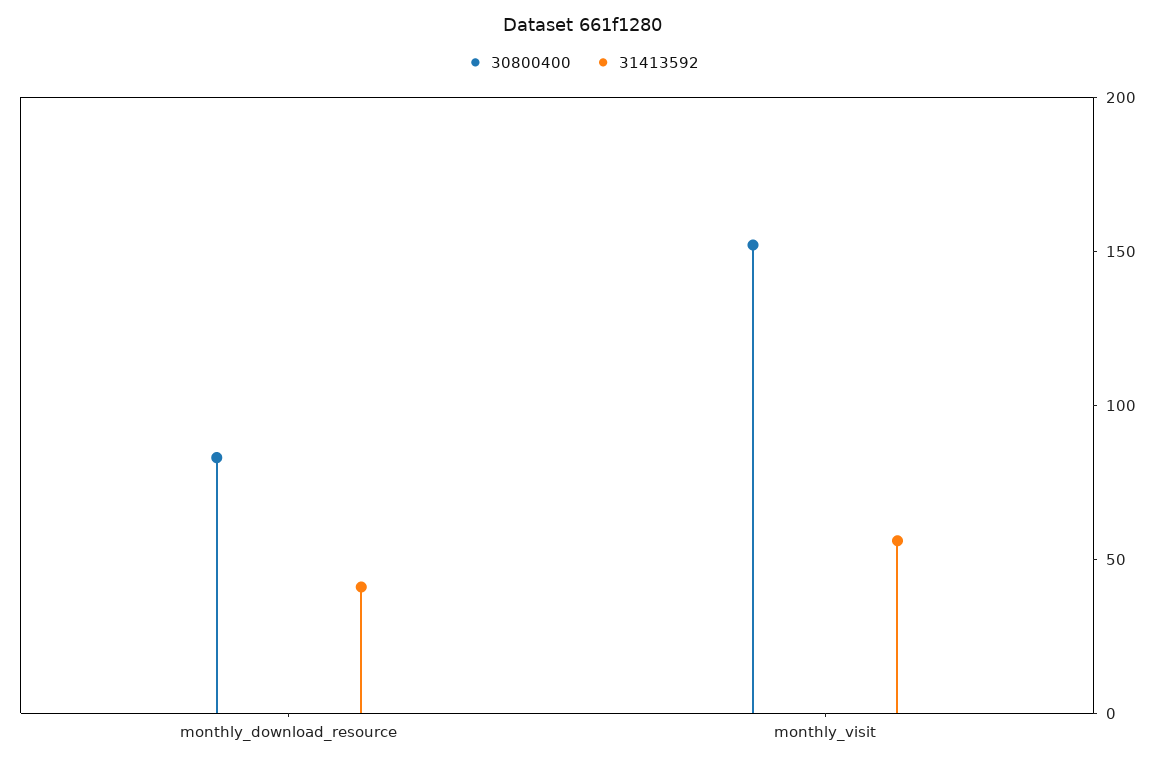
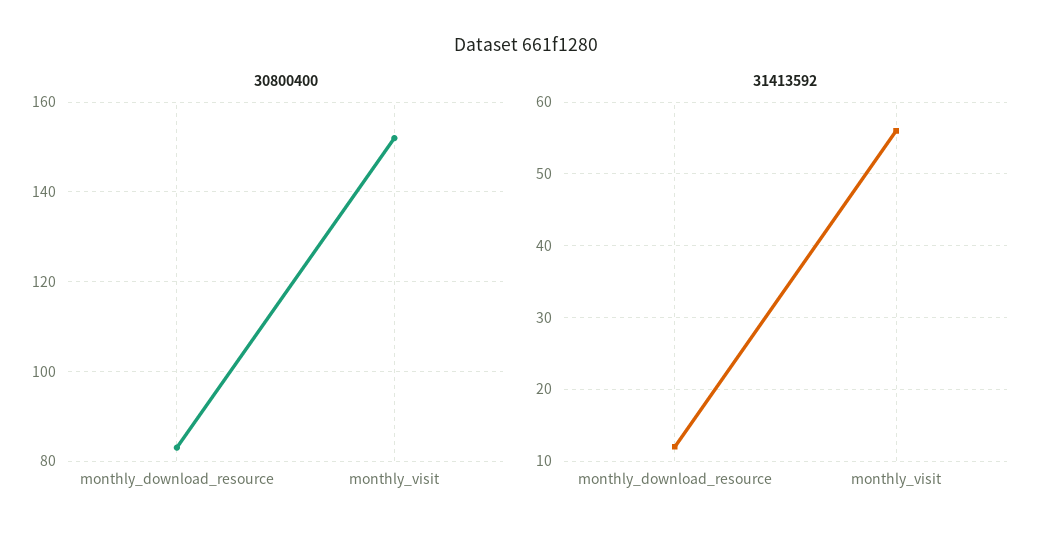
  {
    "30800400": {
      "monthly_download_resource": 85,
      "monthly_visit": 150
    },
    "31413592": {
-     "monthly_download_resource": 40,
+     "monthly_download_resource": 12,
      "monthly_visit": 56
    }
  }

